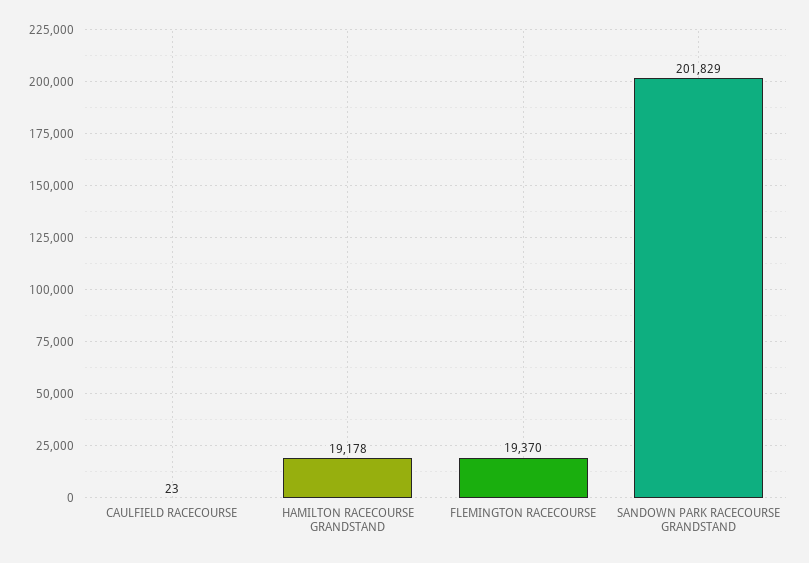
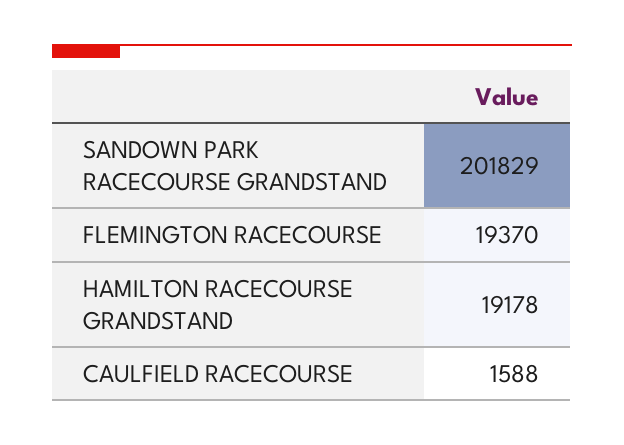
  {
-   "CAULFIELD RACECOURSE": 23,
+   "CAULFIELD RACECOURSE": 1588,
    "HAMILTON RACECOURSE GRANDSTAND": 19178,
    "FLEMINGTON RACECOURSE": 19370,
    "SANDOWN PARK RACECOURSE GRANDSTAND": 201829
  }

